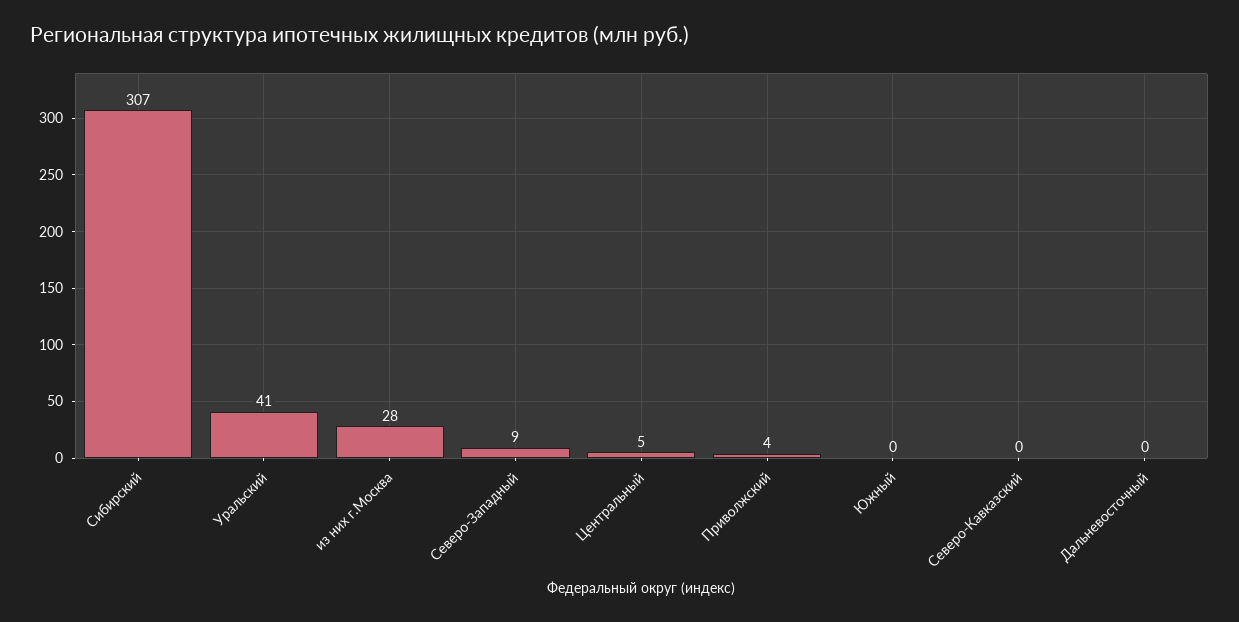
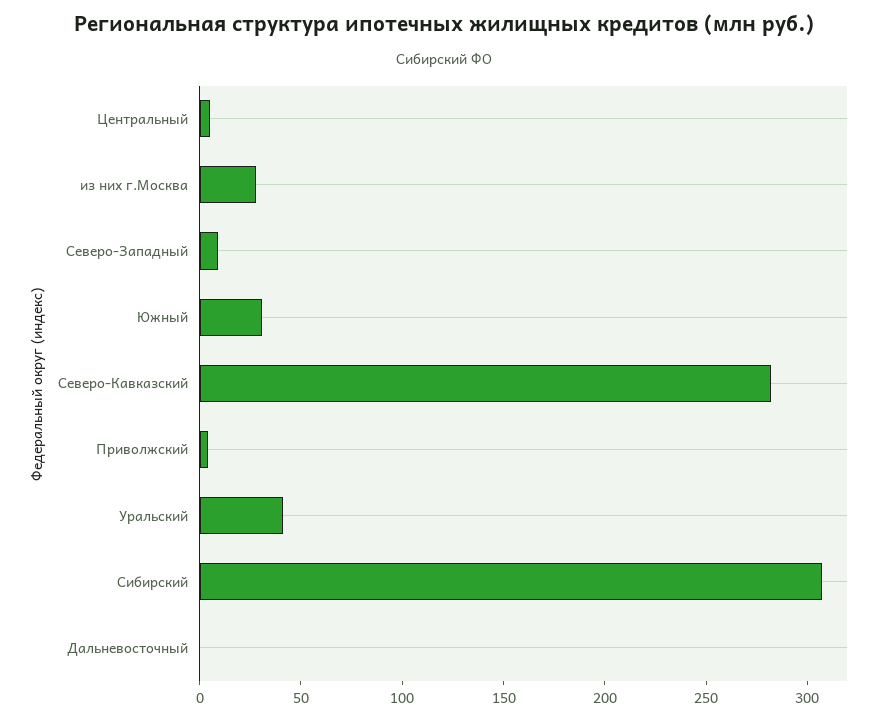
  {
    "Сибирский": 307,
    "Уральский": 41,
    "из них г.Москва": 28,
    "Северо-Западный": 9,
    "Центральный": 5,
    "Приволжский": 4,
-   "Южный": 0,
+   "Южный": 30,
-   "Северо-Кавказский": 0,
+   "Северо-Кавказский": 280,
    "Дальневосточный": 0
  }

